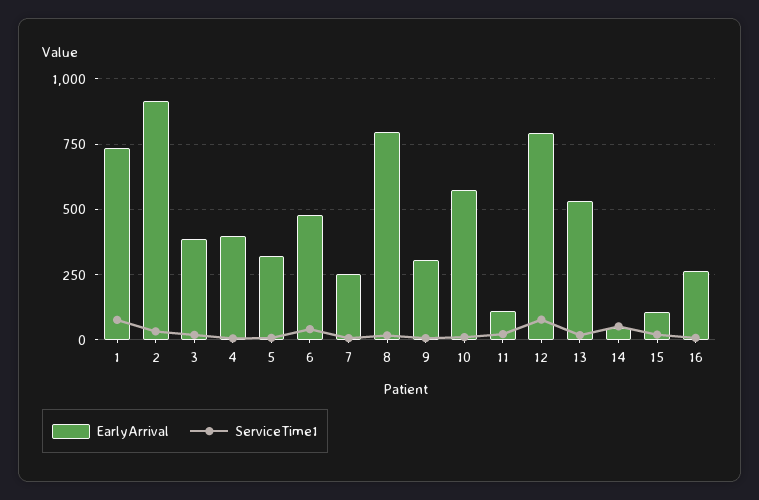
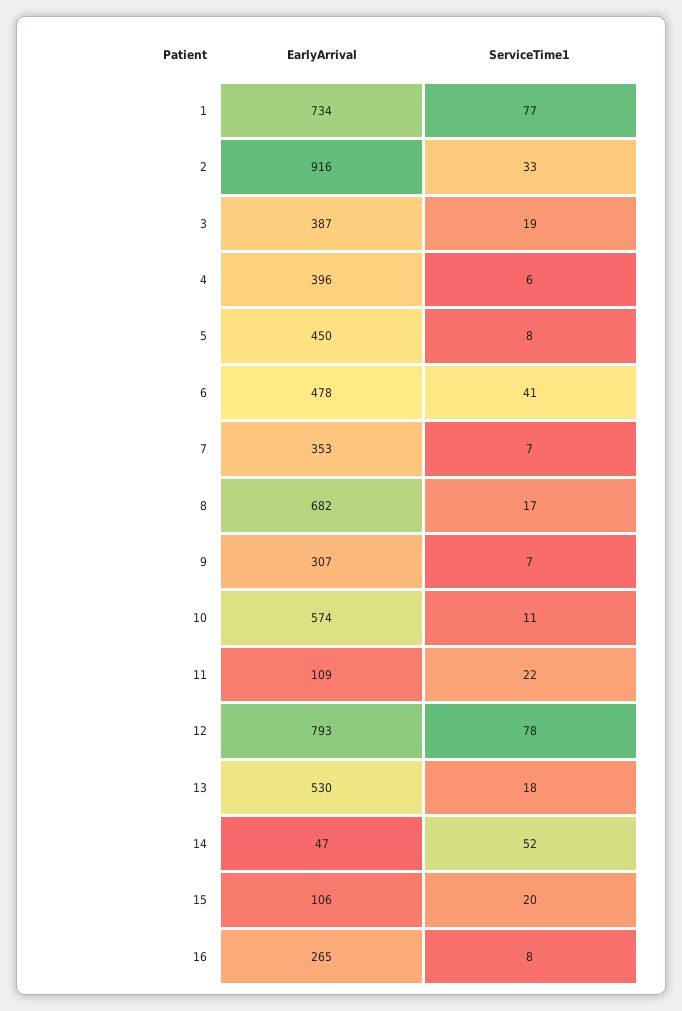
  {
    "EarlyArrival": {
      "1": 734,
      "2": 916,
      "3": 387,
      "4": 396,
-     "5": 325,
+     "5": 450,
      "6": 478,
-     "7": 250,
+     "7": 353,
-     "8": 800,
+     "8": 682,
      "9": 307,
      "10": 574,
      "11": 109,
      "12": 793,
      "13": 530,
      "14": 47,
      "15": 106,
      "16": 265
    },
    "ServiceTime1": {
      "1": 77,
      "2": 33,
      "3": 19,
      "4": 6,
      "5": 8,
      "6": 41,
      "7": 7,
      "8": 17,
      "9": 7,
      "10": 11,
      "11": 22,
      "12": 78,
      "13": 18,
      "14": 52,
      "15": 20,
      "16": 8
    }
  }

